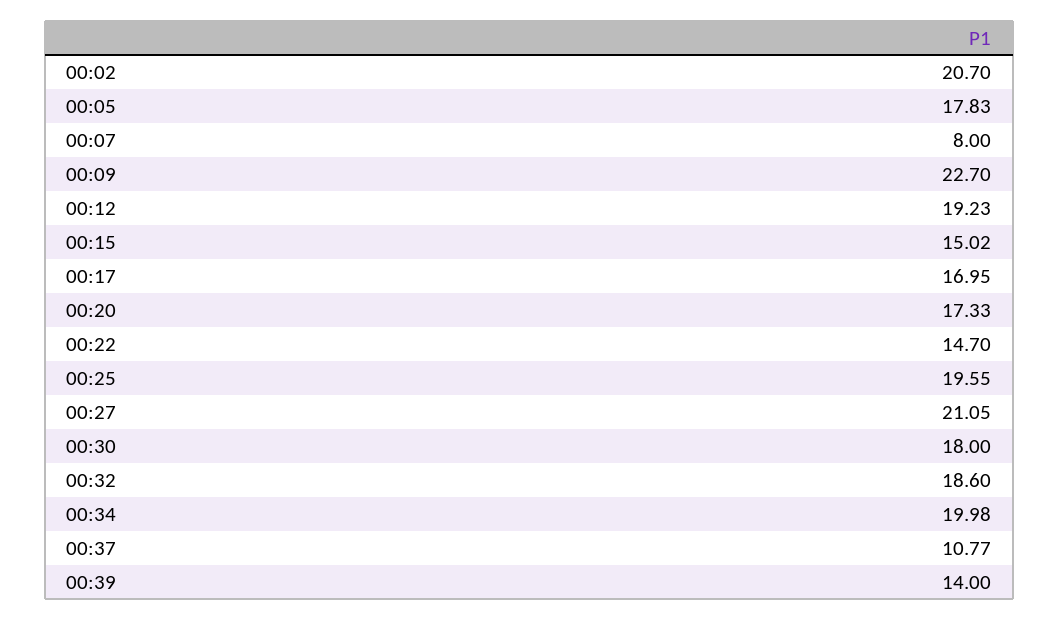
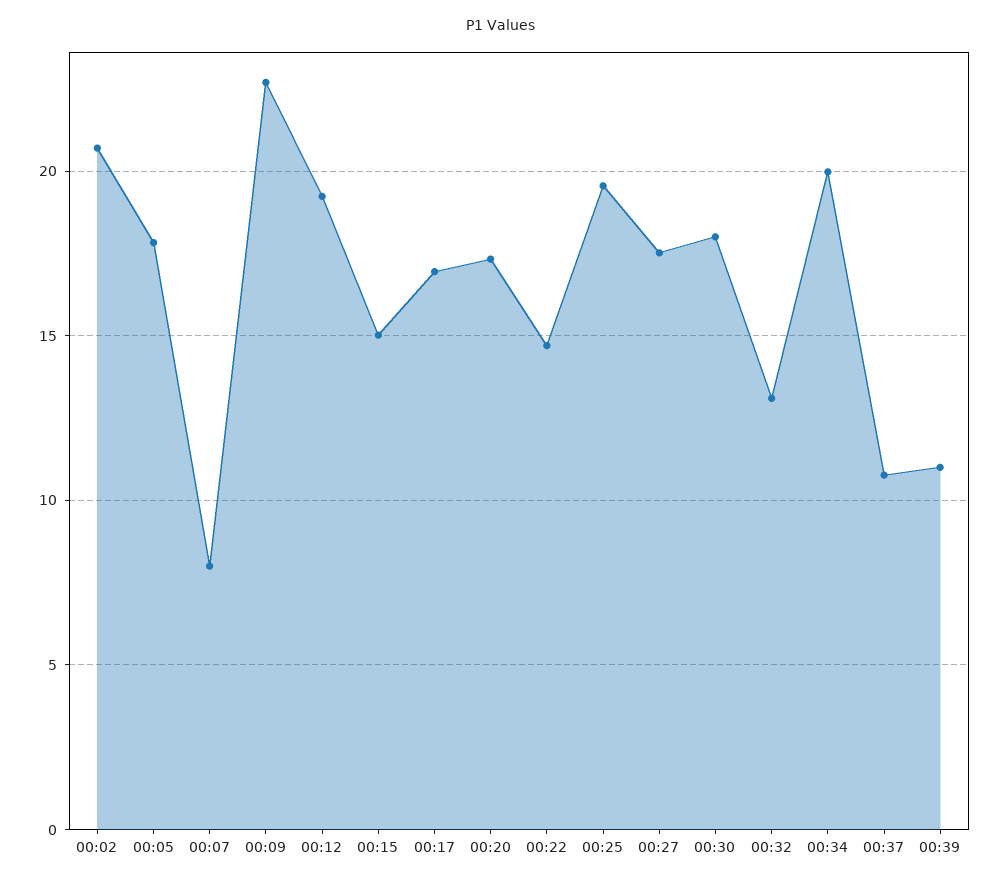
  {
    "00:02": 20.7,
    "00:05": 17.83,
    "00:07": 8,
    "00:09": 22.7,
    "00:12": 19.23,
    "00:15": 15.02,
    "00:17": 16.95,
    "00:20": 17.33,
    "00:22": 14.7,
    "00:25": 19.55,
-   "00:27": 21.05,
+   "00:27": 17.5,
    "00:30": 18,
-   "00:32": 18.6,
+   "00:32": 13,
    "00:34": 19.98,
    "00:37": 10.77,
-   "00:39": 14
+   "00:39": 11
  }

